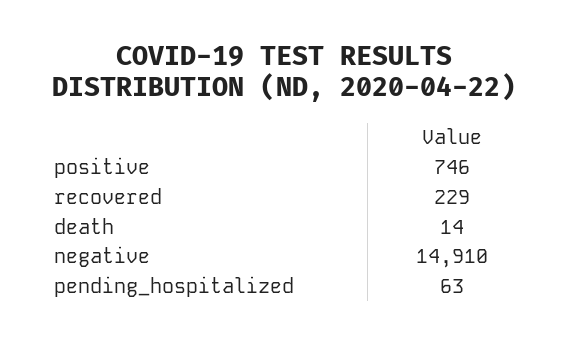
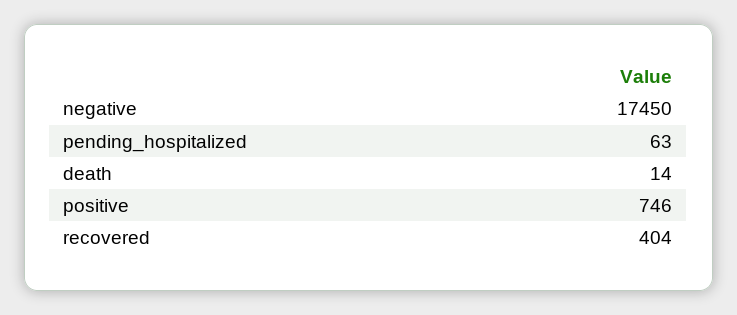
  {
    "positive": 746,
-   "recovered": 229,
+   "recovered": 404,
    "death": 14,
-   "negative": 14910,
+   "negative": 17450,
    "pending_hospitalized": 63
  }

